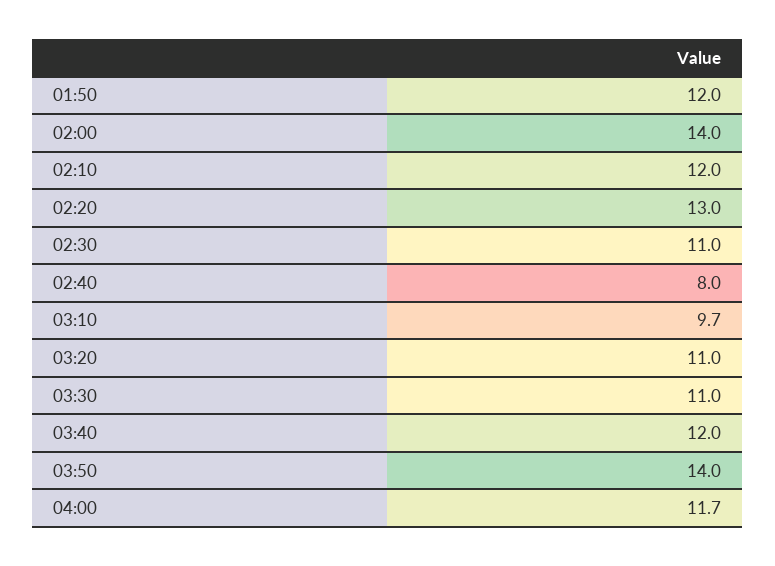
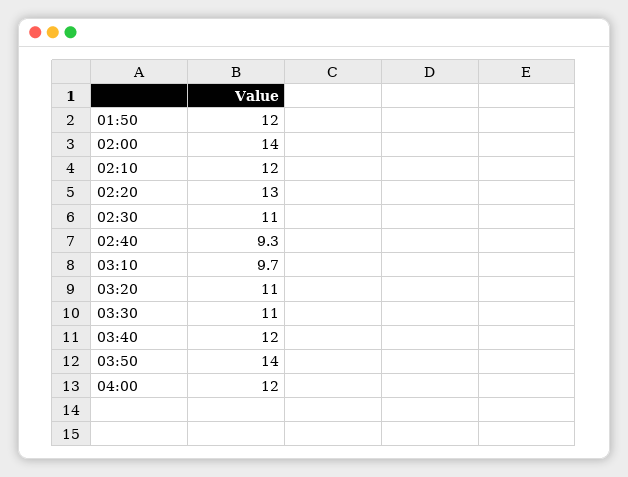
  {
    "01:50": 12,
    "02:00": 14,
    "02:10": 12,
    "02:20": 13,
    "02:30": 11,
-   "02:40": 8,
+   "02:40": 9.3,
    "03:10": 9.7,
    "03:20": 11,
    "03:30": 11,
    "03:40": 12,
    "03:50": 14,
-   "04:00": 11.7
+   "04:00": 12
  }

